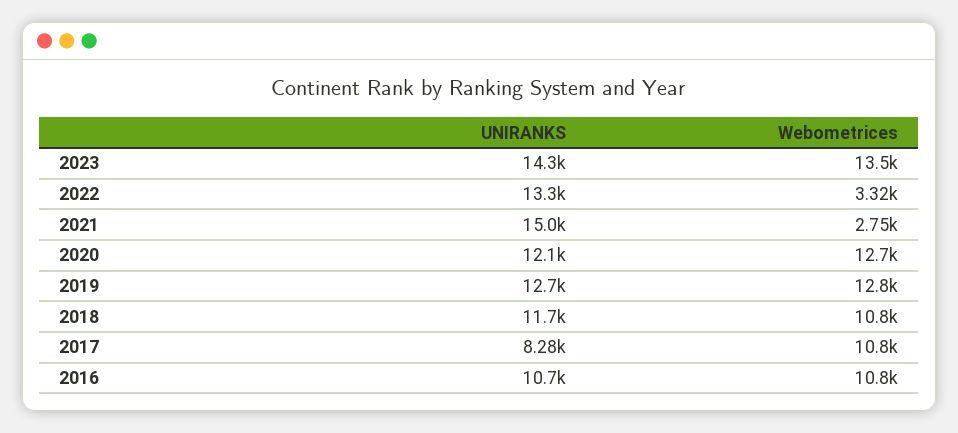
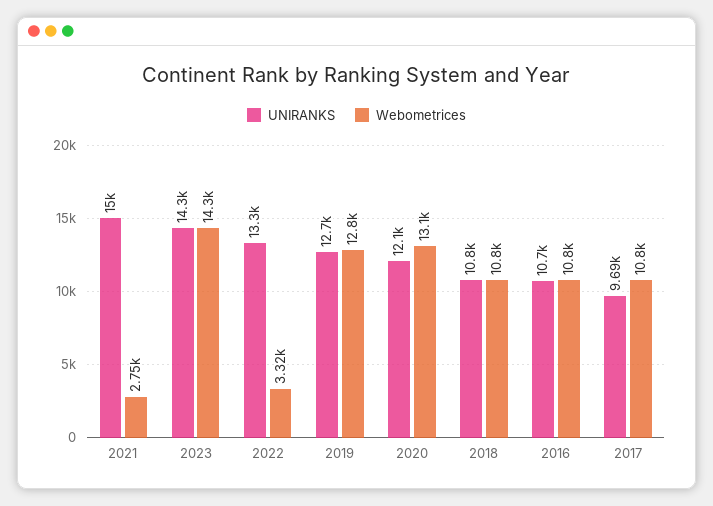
  {
    "UNIRANKS": {
      "2023": 14300,
      "2022": 13300,
      "2021": 15000,
      "2020": 12100,
      "2019": 12700,
-     "2018": 11700,
+     "2018": 10800,
-     "2017": 8280,
+     "2017": 9690,
      "2016": 10700
    },
    "Webometrices": {
-     "2023": 13500,
+     "2023": 14300,
      "2022": 3320,
      "2021": 2750,
-     "2020": 12700,
+     "2020": 13100,
      "2019": 12800,
      "2018": 10800,
      "2017": 10800,
      "2016": 10800
    }
  }

